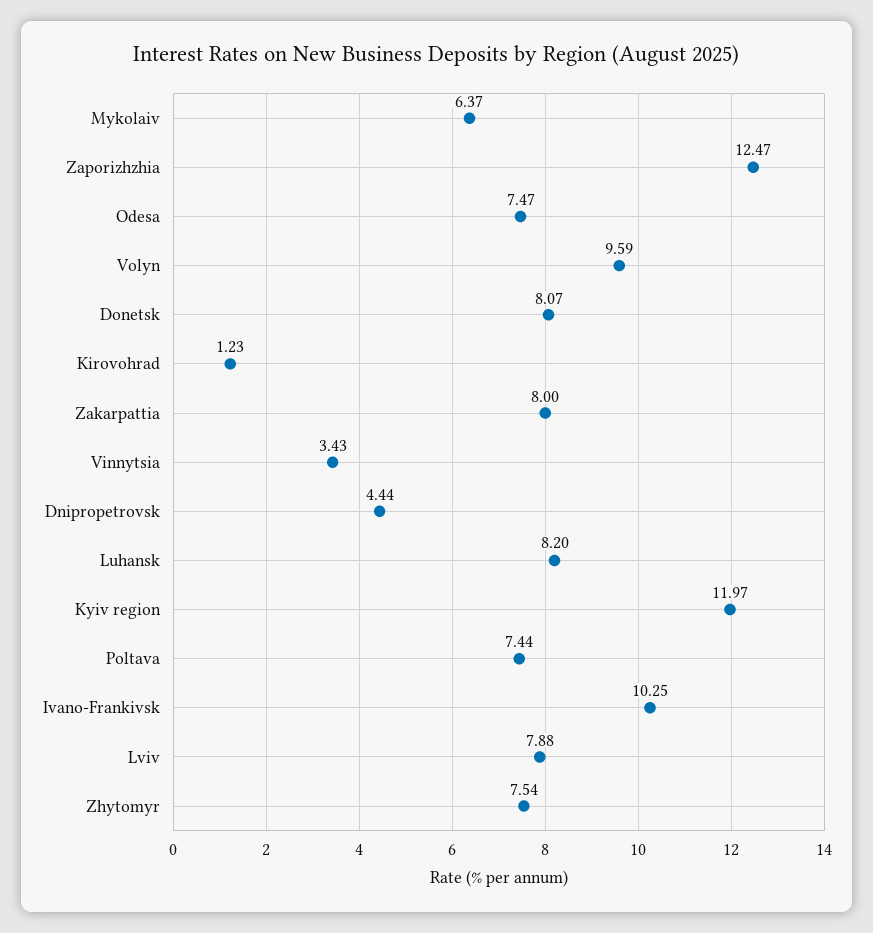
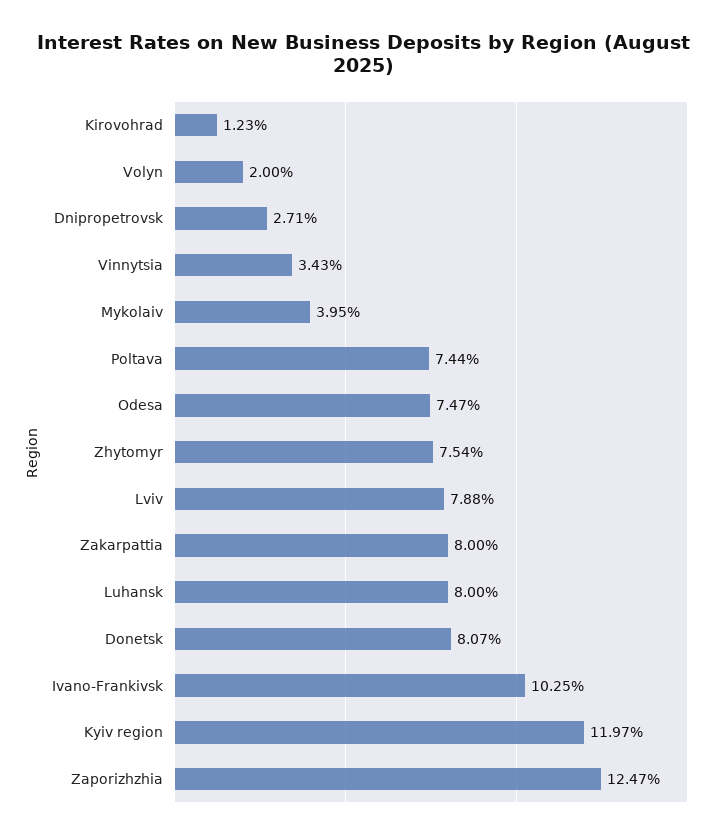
  {
-   "Mykolaiv": 6.37,
+   "Mykolaiv": 3.95,
    "Zaporizhzhia": 12.47,
    "Odesa": 7.47,
-   "Volyn": 9.59,
+   "Volyn": 2,
    "Donetsk": 8.07,
    "Kirovohrad": 1.23,
    "Zakarpattia": 8,
    "Vinnytsia": 3.43,
-   "Dnipropetrovsk": 4.44,
+   "Dnipropetrovsk": 2.71,
-   "Luhansk": 8.2,
+   "Luhansk": 8,
    "Kyiv region": 11.97,
    "Poltava": 7.44,
    "Ivano-Frankivsk": 10.25,
    "Lviv": 7.88,
    "Zhytomyr": 7.54
  }

